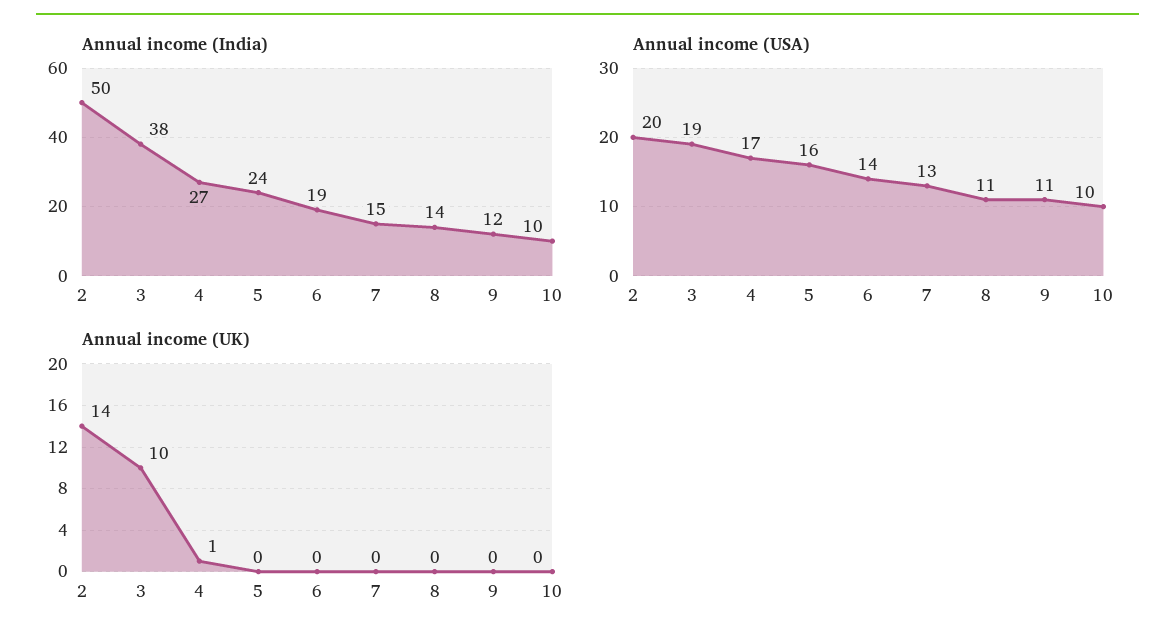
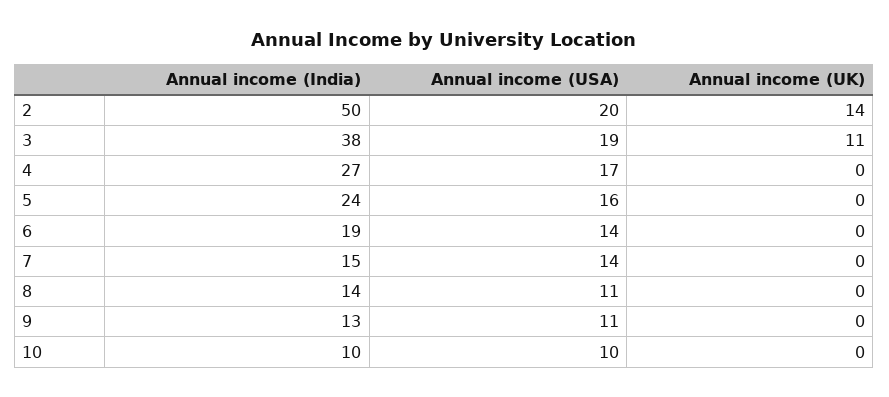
  {
    "Annual income (India)": {
      "2": 50,
      "3": 38,
      "4": 27,
      "5": 24,
      "6": 19,
      "7": 15,
      "8": 14,
-     "9": 12,
+     "9": 13,
      "10": 10
    },
    "Annual income (USA)": {
      "2": 20,
      "3": 19,
      "4": 17,
      "5": 16,
      "6": 14,
-     "7": 13,
+     "7": 14,
      "8": 11,
      "9": 11,
      "10": 10
    },
    "Annual income (UK)": {
      "2": 14,
-     "3": 10,
+     "3": 11,
-     "4": 1,
+     "4": 0,
      "5": 0,
      "6": 0,
      "7": 0,
      "8": 0,
      "9": 0,
      "10": 0
    }
  }

